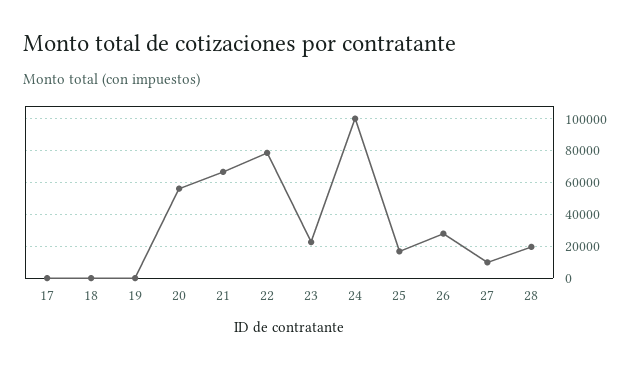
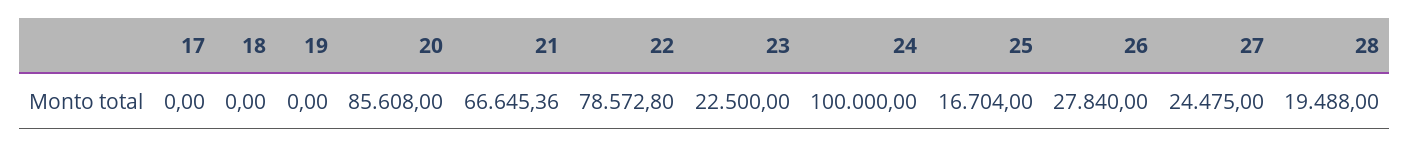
  {
    "17": 0,
    "18": 0,
    "19": 0,
-   "20": 55000,
+   "20": 85608,
    "21": 66645.36,
    "22": 78572.8,
    "23": 22500,
    "24": 100000,
    "25": 16704,
    "26": 27840,
-   "27": 10000,
+   "27": 24475,
    "28": 19488
  }

